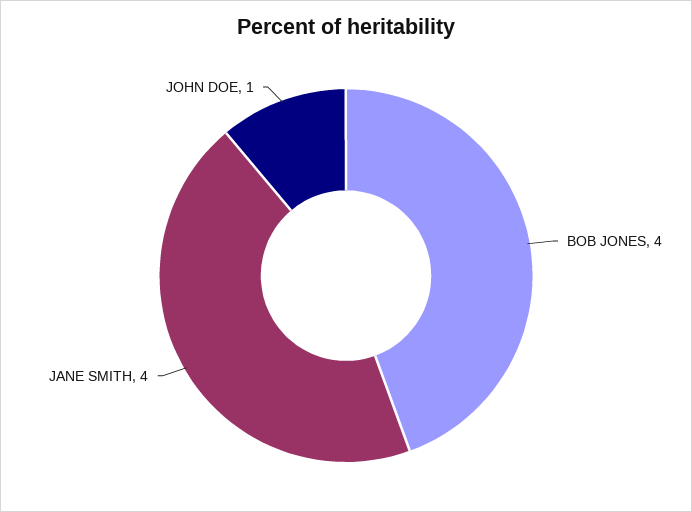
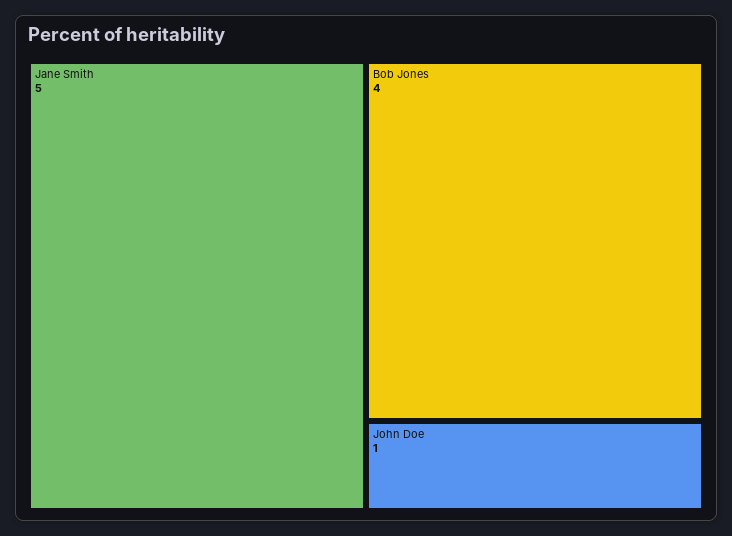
  {
    "BOB JONES": 4,
-   "JANE SMITH": 4,
+   "JANE SMITH": 5,
    "JOHN DOE": 1
  }

